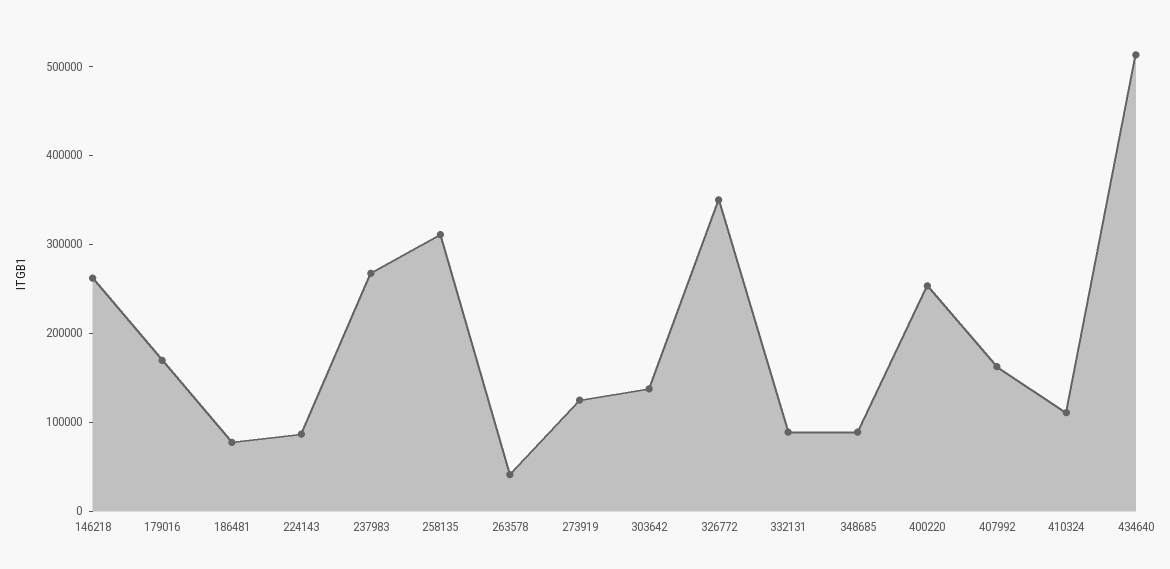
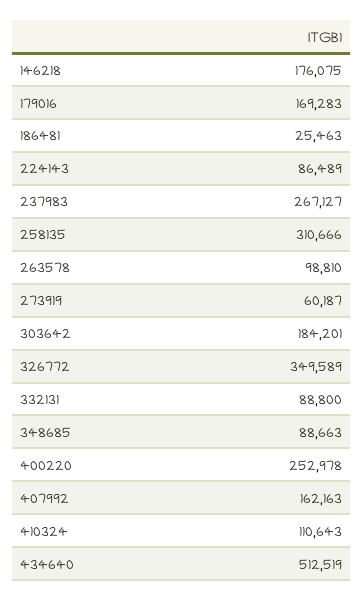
  {
-   "146218": 260000,
+   "146218": 176075,
    "179016": 169283,
-   "186481": 80000,
+   "186481": 25463,
    "224143": 86489,
    "237983": 267127,
    "258135": 310666,
-   "263578": 40000,
+   "263578": 98810,
-   "273919": 120000,
+   "273919": 60187,
-   "303642": 140000,
+   "303642": 184201,
    "326772": 349589,
    "332131": 88800,
    "348685": 88663,
    "400220": 252978,
    "407992": 162163,
    "410324": 110643,
    "434640": 512519
  }

